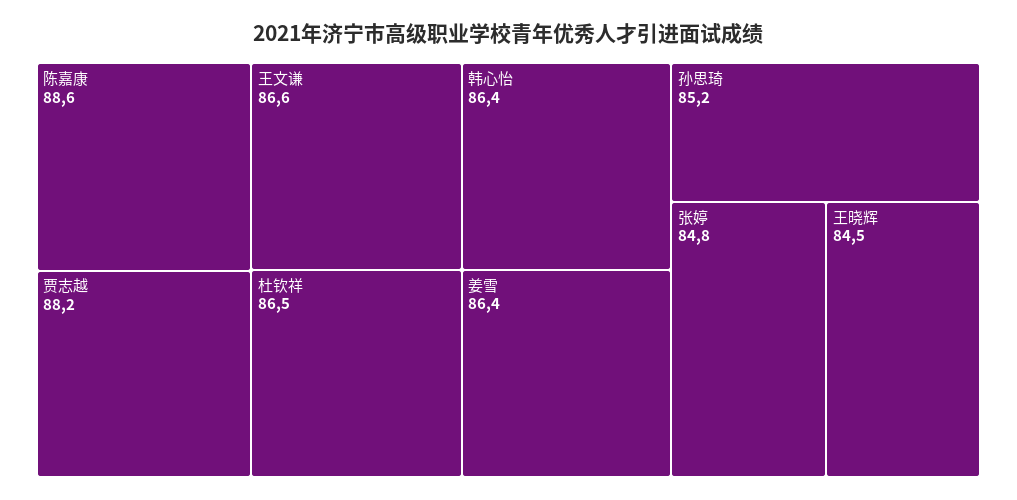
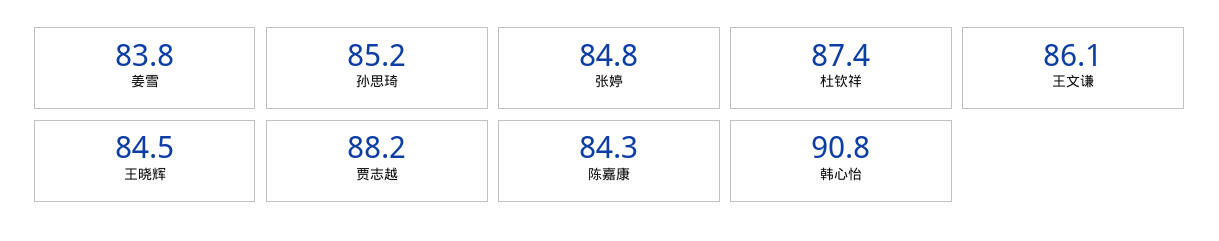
  {
-   "陈嘉康": 88.6,
+   "陈嘉康": 84.3,
    "贾志越": 88.2,
-   "王文谦": 86.6,
+   "王文谦": 86.1,
-   "杜钦祥": 86.5,
+   "杜钦祥": 87.4,
-   "韩心怡": 86.4,
+   "韩心怡": 90.8,
-   "姜雪": 86.4,
+   "姜雪": 83.8,
    "孙思琦": 85.2,
    "张婷": 84.8,
    "王晓辉": 84.5
  }

